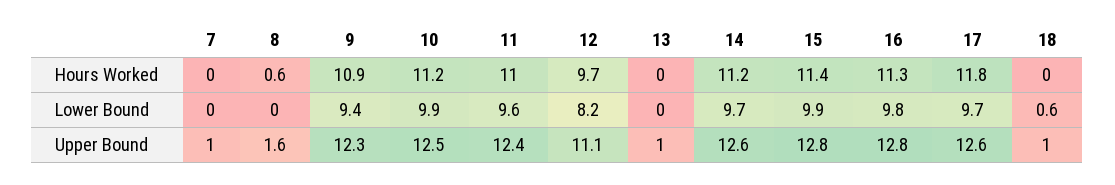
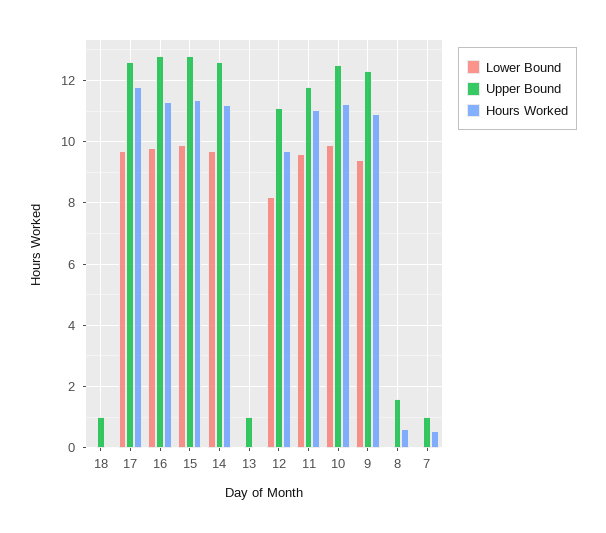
  {
    "Hours Worked": {
-     "7": 0,
+     "7": 0.6,
      "8": 0.6,
      "9": 10.9,
      "10": 11.2,
      "11": 11,
      "12": 9.7,
      "13": 0,
      "14": 11.2,
      "15": 11.4,
      "16": 11.3,
      "17": 11.8,
      "18": 0
    },
    "Lower Bound": {
      "7": 0,
      "8": 0,
      "9": 9.4,
      "10": 9.9,
      "11": 9.6,
      "12": 8.2,
      "13": 0,
      "14": 9.7,
      "15": 9.9,
      "16": 9.8,
      "17": 9.7,
-     "18": 0.6
+     "18": 0
    },
    "Upper Bound": {
      "7": 1,
      "8": 1.6,
      "9": 12.3,
      "10": 12.5,
-     "11": 12.4,
+     "11": 11.8,
      "12": 11.1,
      "13": 1,
      "14": 12.6,
      "15": 12.8,
      "16": 12.8,
      "17": 12.6,
      "18": 1
    }
  }

